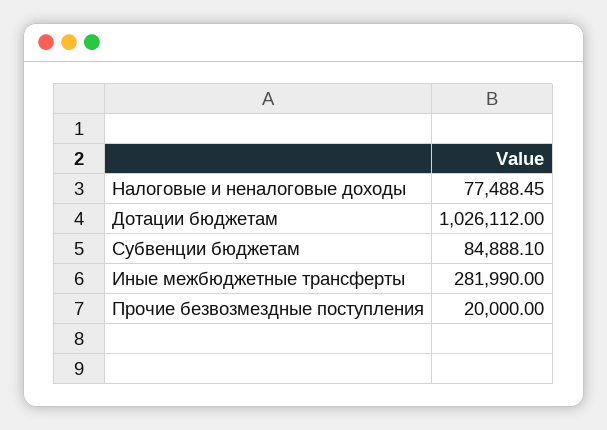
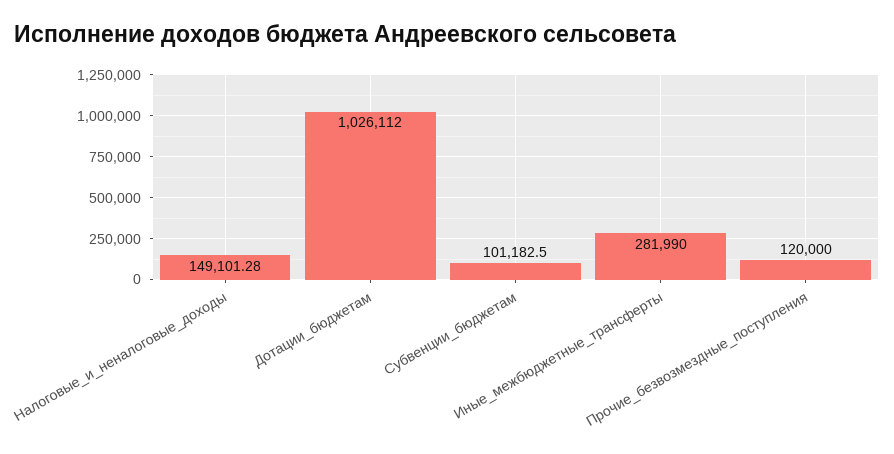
  {
-   "Налоговые и неналоговые доходы": 77488.45,
+   "Налоговые и неналоговые доходы": 149101.28,
    "Дотации бюджетам": 1026112,
-   "Субвенции бюджетам": 84888.1,
+   "Субвенции бюджетам": 101182.5,
    "Иные межбюджетные трансферты": 281990,
-   "Прочие безвозмездные поступления": 20000
+   "Прочие безвозмездные поступления": 120000
  }

